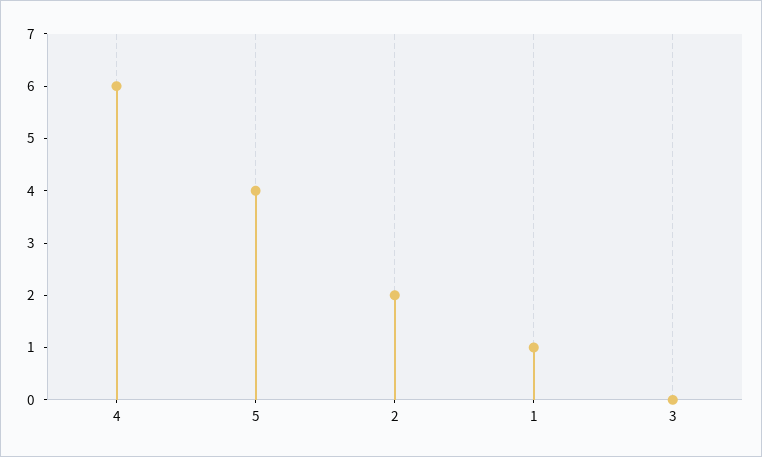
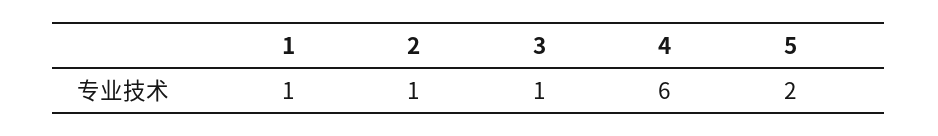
  {
    "4": 6,
-   "5": 4,
+   "5": 2,
-   "2": 2,
+   "2": 1,
    "1": 1,
-   "3": 0
+   "3": 1
  }

